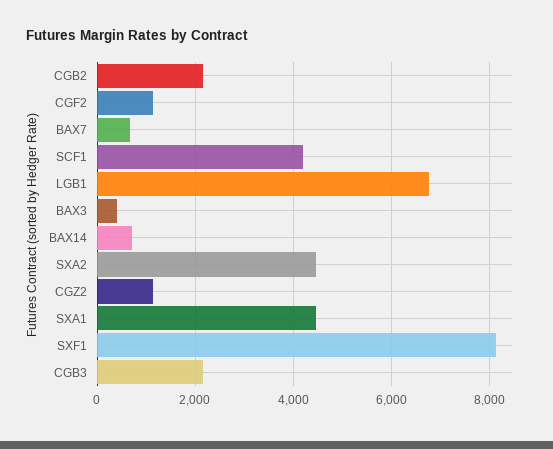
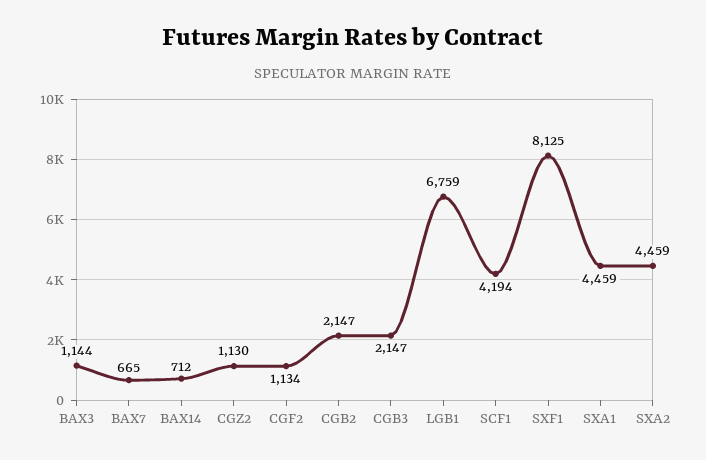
  {
    "CGB2": 2147,
    "CGF2": 1134,
    "BAX7": 665,
    "SCF1": 4194,
    "LGB1": 6759,
-   "BAX3": 400,
+   "BAX3": 1144,
    "BAX14": 712,
    "SXA2": 4459,
    "CGZ2": 1130,
    "SXA1": 4459,
    "SXF1": 8125,
    "CGB3": 2147
  }

